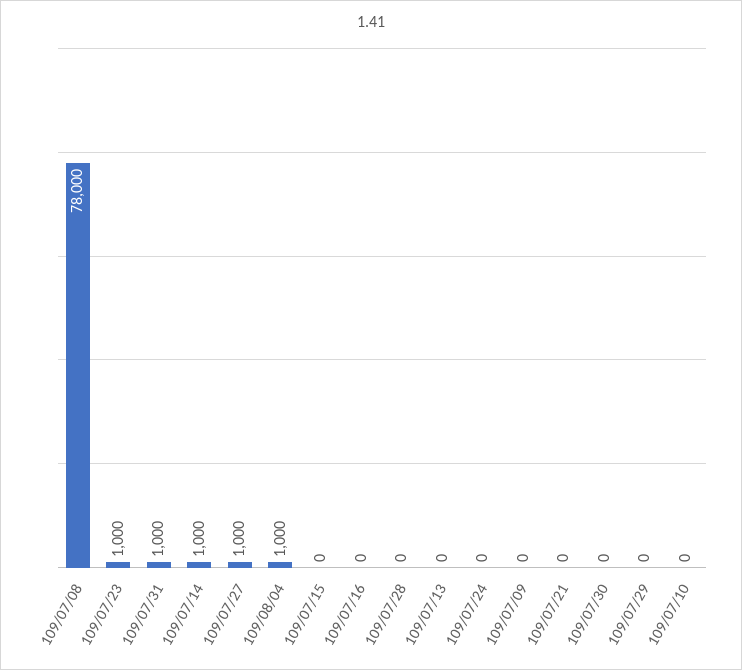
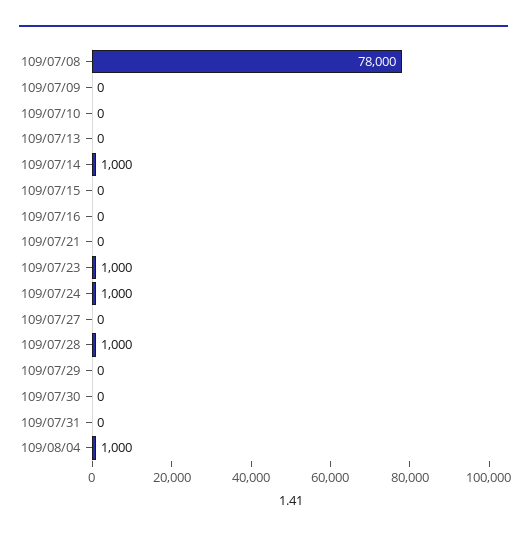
  {
    "109/07/08": 78000,
    "109/07/23": 1000,
-   "109/07/31": 1000,
+   "109/07/31": 0,
    "109/07/14": 1000,
-   "109/07/27": 1000,
+   "109/07/27": 0,
    "109/08/04": 1000,
    "109/07/15": 0,
    "109/07/16": 0,
-   "109/07/28": 0,
+   "109/07/28": 1000,
    "109/07/13": 0,
-   "109/07/24": 0,
+   "109/07/24": 1000,
    "109/07/09": 0,
    "109/07/21": 0,
    "109/07/30": 0,
    "109/07/29": 0,
    "109/07/10": 0
  }

